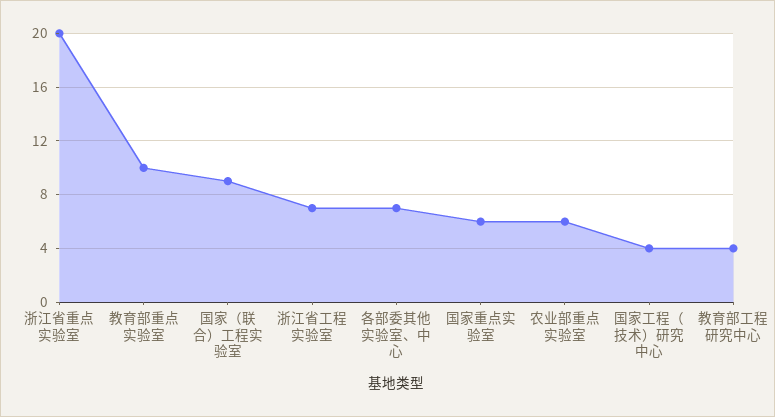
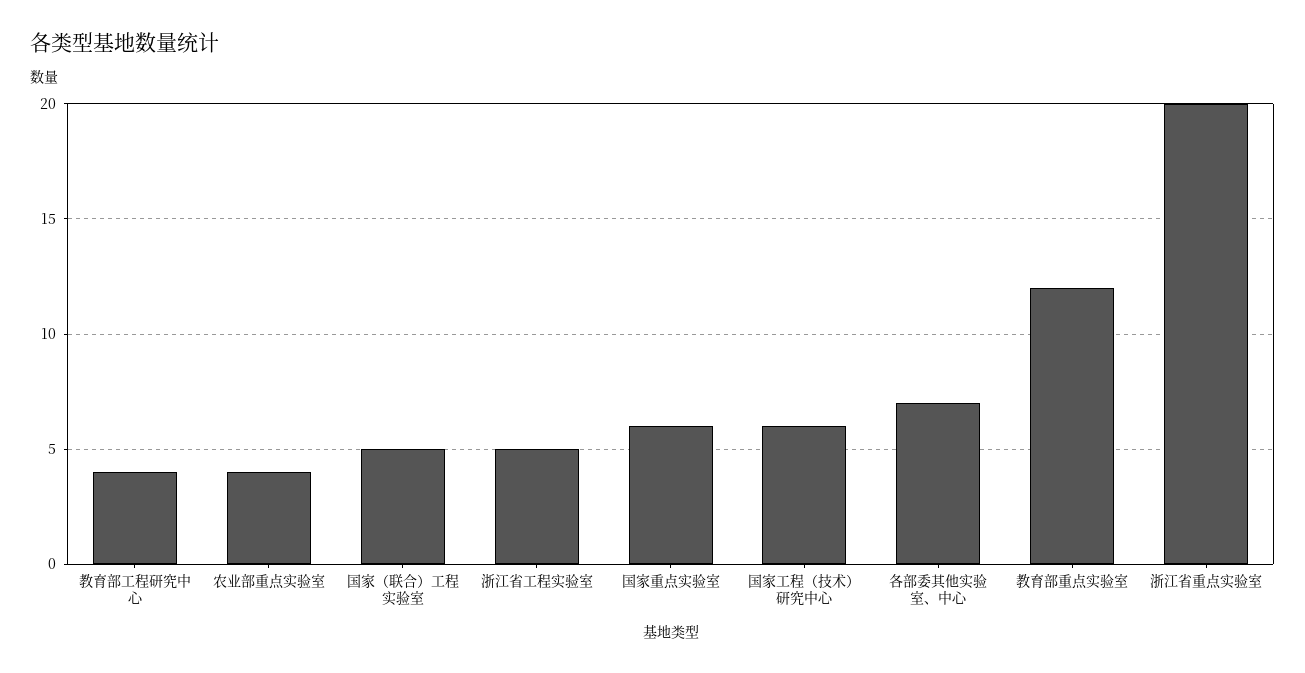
  {
    "浙江省重点实验室": 20,
-   "教育部重点实验室": 10,
+   "教育部重点实验室": 12,
-   "国家（联合）工程实验室": 9,
+   "国家（联合）工程实验室": 5,
-   "浙江省工程实验室": 7,
+   "浙江省工程实验室": 5,
    "各部委其他实验室、中心": 7,
    "国家重点实验室": 6,
-   "农业部重点实验室": 6,
+   "农业部重点实验室": 4,
-   "国家工程（技术）研究中心": 4,
+   "国家工程（技术）研究中心": 6,
    "教育部工程研究中心": 4
  }

